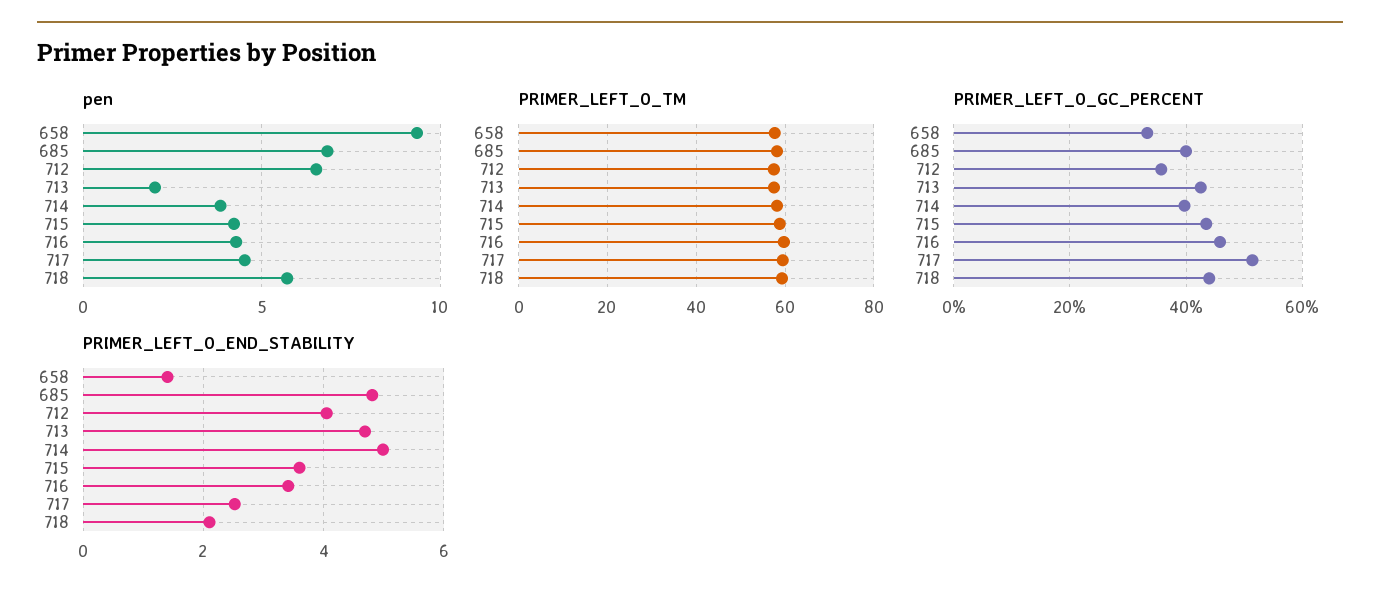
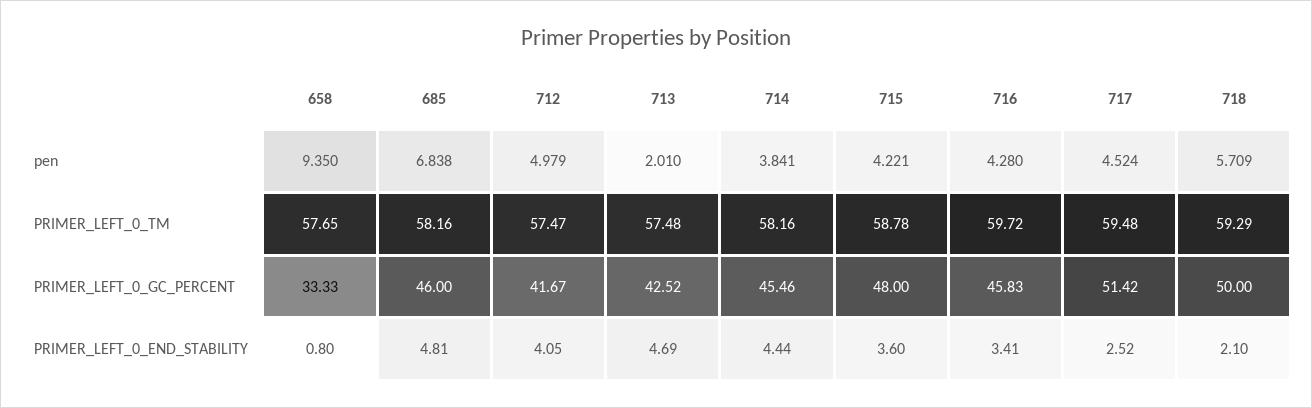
  {
    "pen": {
      "658": 9.35,
      "685": 6.838,
-     "712": 6.5,
+     "712": 4.979,
      "713": 2.01,
      "714": 3.841,
      "715": 4.221,
      "716": 4.28,
      "717": 4.524,
      "718": 5.709
    },
    "PRIMER_LEFT_0_TM": {
      "658": 57.65,
      "685": 58.16,
      "712": 57.47,
      "713": 57.48,
      "714": 58.16,
      "715": 58.78,
      "716": 59.72,
      "717": 59.48,
      "718": 59.29
    },
    "PRIMER_LEFT_0_GC_PERCENT": {
      "658": 33.33,
-     "685": 40,
+     "685": 46,
-     "712": 36,
+     "712": 41.67,
      "713": 42.52,
-     "714": 40,
+     "714": 45.46,
-     "715": 44,
+     "715": 48,
      "716": 45.83,
      "717": 51.42,
-     "718": 44
+     "718": 50
    },
    "PRIMER_LEFT_0_END_STABILITY": {
-     "658": 1.4,
+     "658": 0.8,
      "685": 4.81,
      "712": 4.05,
      "713": 4.69,
-     "714": 5,
+     "714": 4.44,
      "715": 3.6,
      "716": 3.41,
      "717": 2.52,
      "718": 2.1
    }
  }

